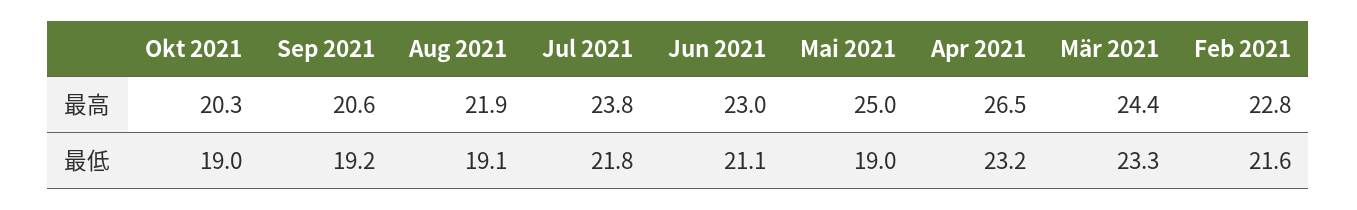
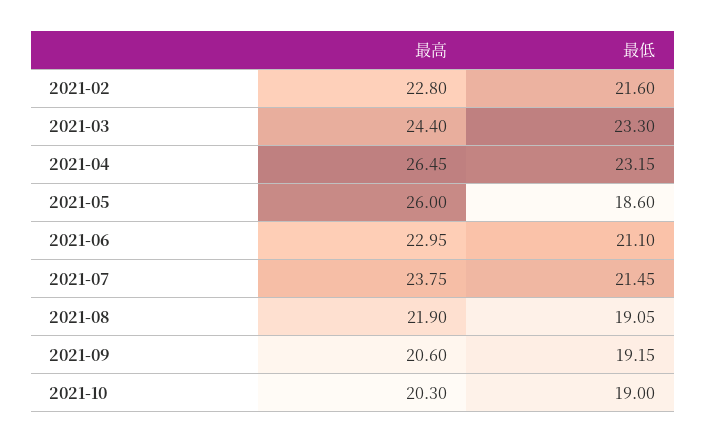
  {
    "Okt 2021": {
      "最高": 20.3,
      "最低": 19
    },
    "Sep 2021": {
      "最高": 20.6,
      "最低": 19.15
    },
    "Aug 2021": {
      "最高": 21.9,
      "最低": 19.05
    },
    "Jul 2021": {
      "最高": 23.75,
-     "最低": 21.8
+     "最低": 21.45
    },
    "Jun 2021": {
      "最高": 22.95,
      "最低": 21.1
    },
    "Mai 2021": {
-     "最高": 25,
+     "最高": 26,
-     "最低": 19
+     "最低": 18.6
    },
    "Apr 2021": {
      "最高": 26.45,
      "最低": 23.15
    },
    "Mär 2021": {
      "最高": 24.4,
      "最低": 23.3
    },
    "Feb 2021": {
      "最高": 22.8,
      "最低": 21.6
    }
  }

